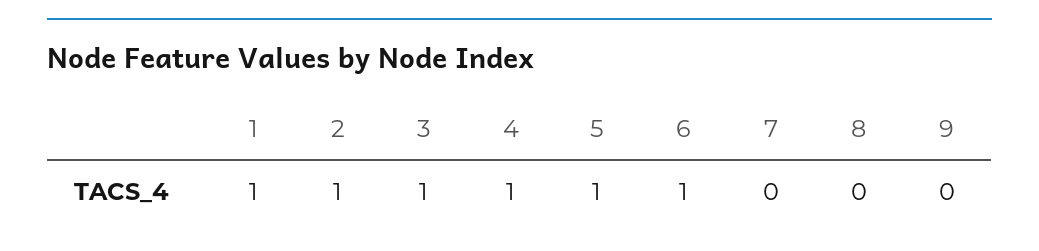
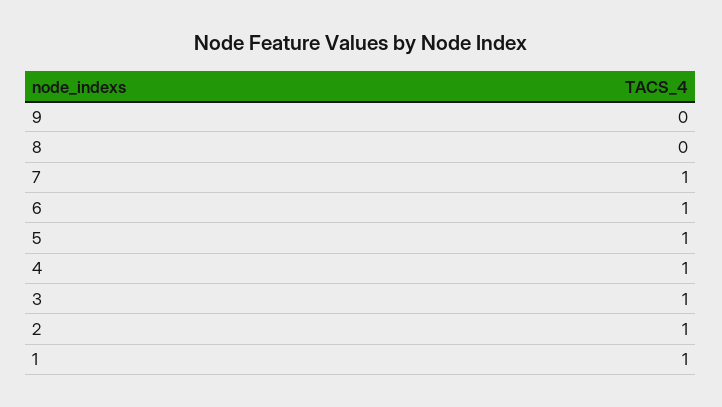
  {
    "1": 1,
    "2": 1,
    "3": 1,
    "4": 1,
    "5": 1,
    "6": 1,
-   "7": 0,
+   "7": 1,
    "8": 0,
    "9": 0
  }

